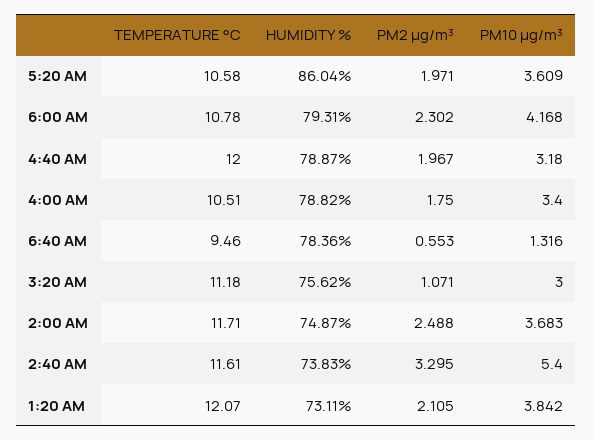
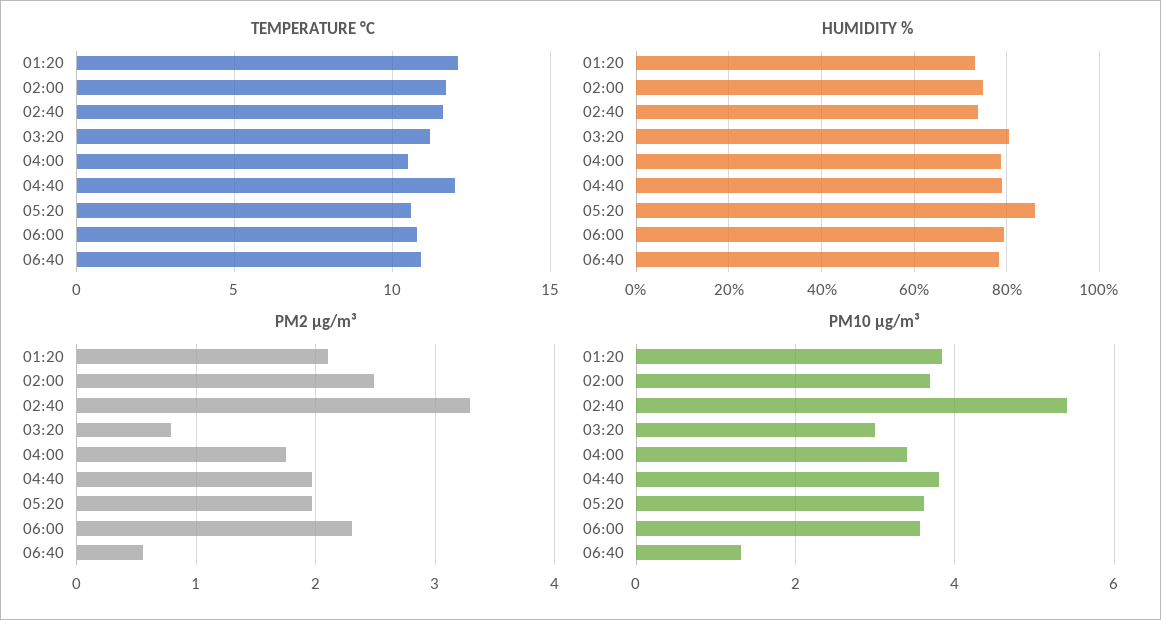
  {
    "TEMPERATURE °C": {
      "5:20 AM": 10.58,
      "6:00 AM": 10.78,
      "4:40 AM": 12,
      "4:00 AM": 10.51,
-     "6:40 AM": 9.46,
+     "6:40 AM": 11,
      "3:20 AM": 11.18,
      "2:00 AM": 11.71,
      "2:40 AM": 11.61,
      "1:20 AM": 12.07
    },
    "HUMIDITY %": {
      "5:20 AM": 86.04,
      "6:00 AM": 79.31,
      "4:40 AM": 78.87,
      "4:00 AM": 78.82,
      "6:40 AM": 78.36,
-     "3:20 AM": 75.62,
+     "3:20 AM": 80,
      "2:00 AM": 74.87,
      "2:40 AM": 73.83,
      "1:20 AM": 73.11
    },
    "PM2 µg/m³": {
      "5:20 AM": 1.971,
      "6:00 AM": 2.302,
      "4:40 AM": 1.967,
      "4:00 AM": 1.75,
      "6:40 AM": 0.553,
-     "3:20 AM": 1.071,
+     "3:20 AM": 0.8,
      "2:00 AM": 2.488,
      "2:40 AM": 3.295,
      "1:20 AM": 2.105
    },
    "PM10 µg/m³": {
      "5:20 AM": 3.609,
-     "6:00 AM": 4.168,
+     "6:00 AM": 3.6,
-     "4:40 AM": 3.18,
+     "4:40 AM": 3.8,
      "4:00 AM": 3.4,
      "6:40 AM": 1.316,
      "3:20 AM": 3,
      "2:00 AM": 3.683,
      "2:40 AM": 5.4,
      "1:20 AM": 3.842
    }
  }

